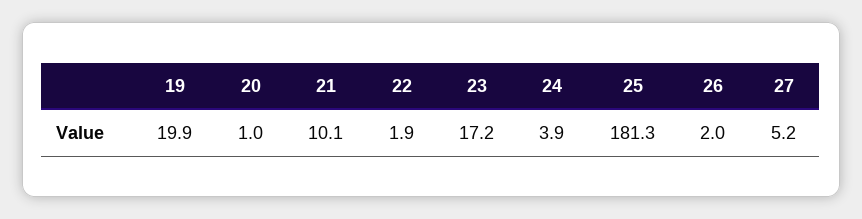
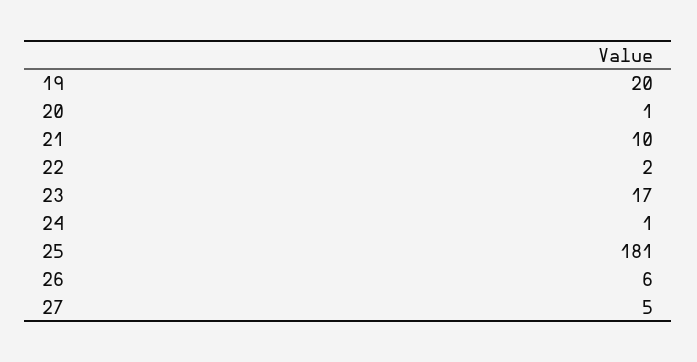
  {
    "19": 19.9,
    "20": 1,
    "21": 10.1,
    "22": 1.9,
    "23": 17.2,
-   "24": 3.9,
+   "24": 1,
    "25": 181.3,
-   "26": 2,
+   "26": 6,
    "27": 5.2
  }

